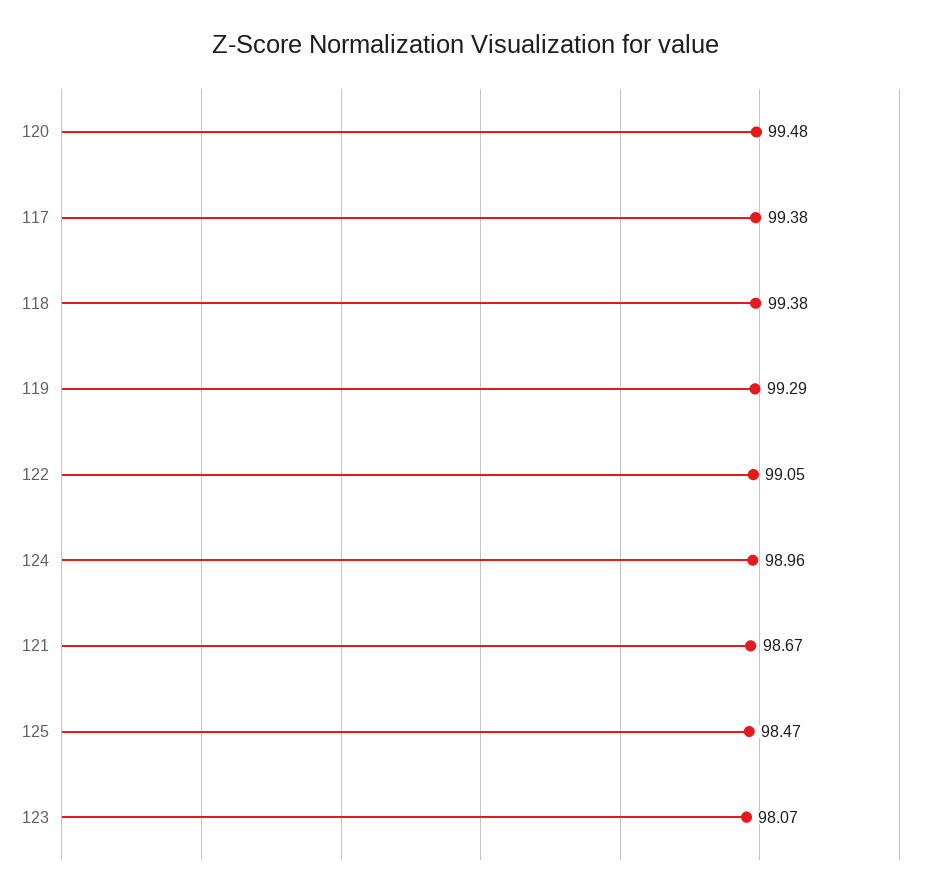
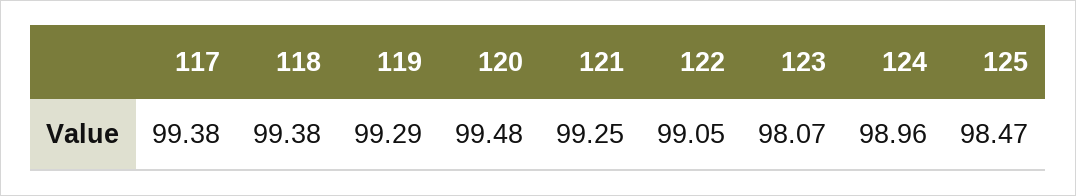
  {
    "120": 99.48,
    "117": 99.38,
    "118": 99.38,
    "119": 99.29,
    "122": 99.05,
    "124": 98.96,
-   "121": 98.67,
+   "121": 99.25,
    "125": 98.47,
    "123": 98.07
  }

